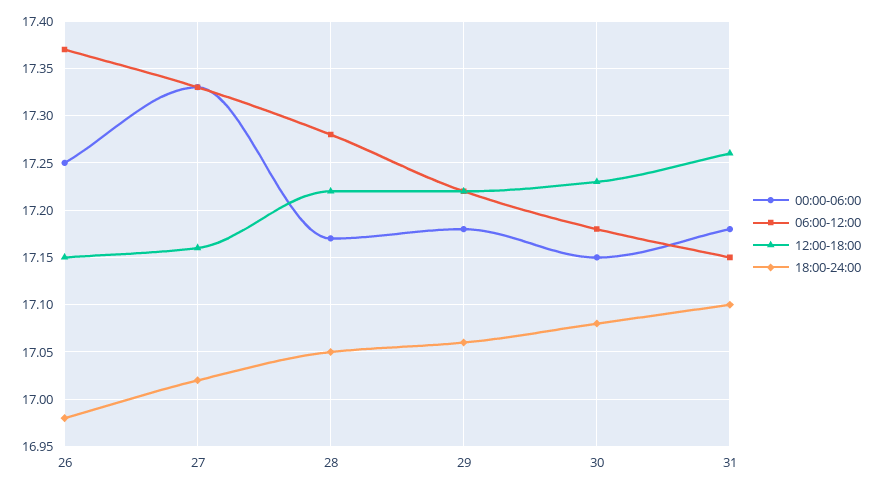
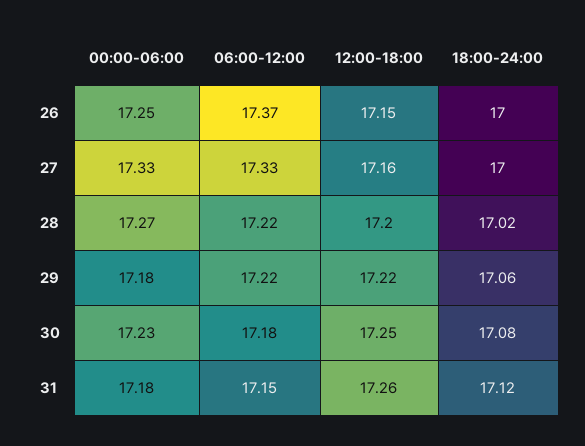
  {
    "00:00-06:00": {
      "26": 17.25,
      "27": 17.33,
-     "28": 17.17,
+     "28": 17.27,
      "29": 17.18,
-     "30": 17.15,
+     "30": 17.23,
      "31": 17.18
    },
    "06:00-12:00": {
      "26": 17.37,
      "27": 17.33,
-     "28": 17.28,
+     "28": 17.22,
      "29": 17.22,
      "30": 17.18,
      "31": 17.15
    },
    "12:00-18:00": {
      "26": 17.15,
      "27": 17.16,
-     "28": 17.22,
+     "28": 17.2,
      "29": 17.22,
-     "30": 17.23,
+     "30": 17.25,
      "31": 17.26
    },
    "18:00-24:00": {
-     "26": 16.98,
+     "26": 17,
-     "27": 17.02,
+     "27": 17,
-     "28": 17.05,
+     "28": 17.02,
      "29": 17.06,
      "30": 17.08,
-     "31": 17.1
+     "31": 17.12
    }
  }

